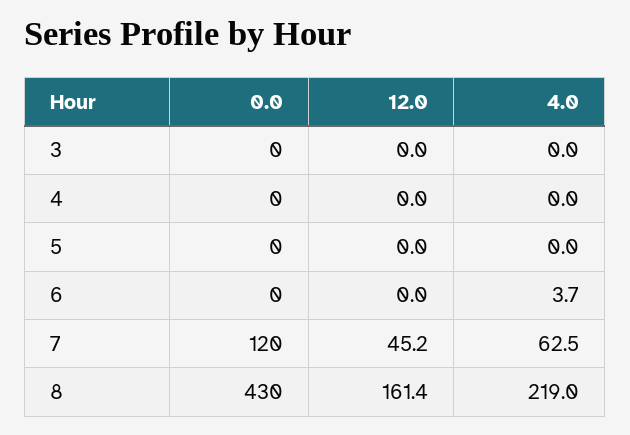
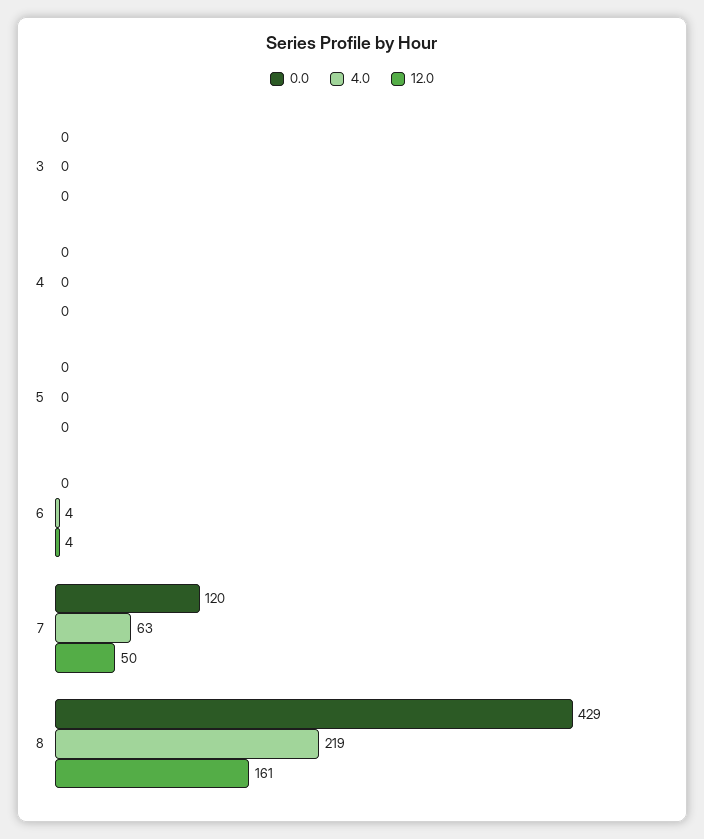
  {
    "0.0": {
      "3": 0,
      "4": 0,
      "5": 0,
      "6": 0,
      "7": 120,
-     "8": 430
+     "8": 429
    },
    "12.0": {
      "3": 0,
      "4": 0,
      "5": 0,
-     "6": 0,
+     "6": 4,
-     "7": 45.2,
+     "7": 50,
      "8": 161.4
    },
    "4.0": {
      "3": 0,
      "4": 0,
      "5": 0,
      "6": 3.7,
      "7": 62.5,
      "8": 219
    }
  }

